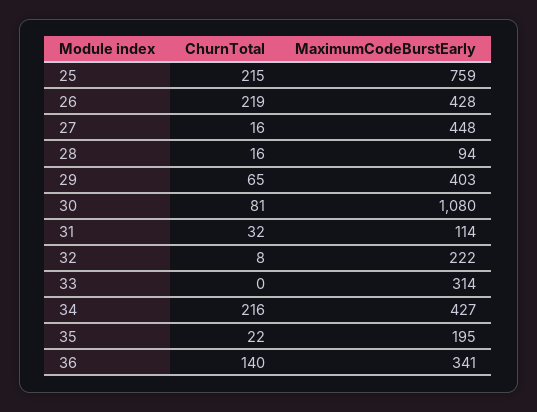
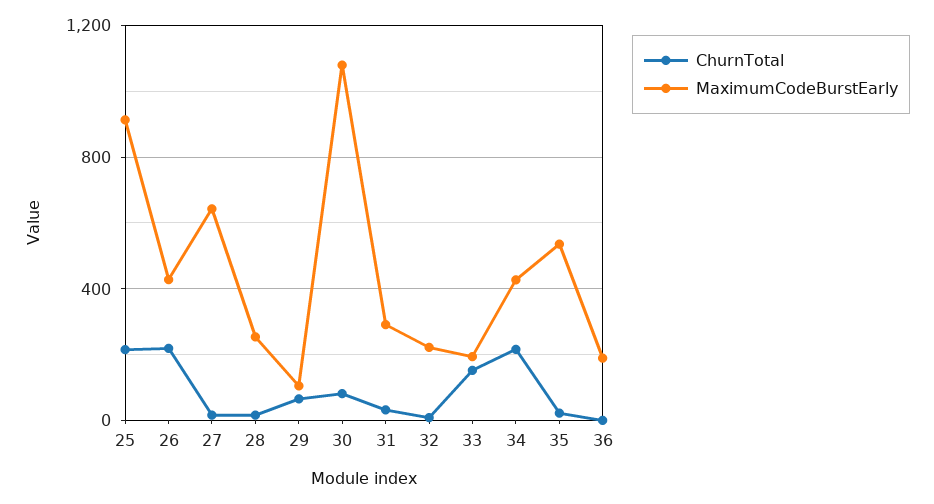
  {
    "ChurnTotal": {
      "25": 215,
      "26": 219,
      "27": 16,
      "28": 16,
      "29": 65,
      "30": 81,
      "31": 32,
      "32": 8,
-     "33": 0,
+     "33": 150,
      "34": 216,
      "35": 22,
-     "36": 140
+     "36": 0
    },
    "MaximumCodeBurstEarly": {
-     "25": 759,
+     "25": 900,
      "26": 428,
-     "27": 448,
+     "27": 650,
-     "28": 94,
+     "28": 250,
-     "29": 403,
+     "29": 100,
      "30": 1080,
-     "31": 114,
+     "31": 300,
      "32": 222,
-     "33": 314,
+     "33": 200,
      "34": 427,
-     "35": 195,
+     "35": 550,
-     "36": 341
+     "36": 200
    }
  }

